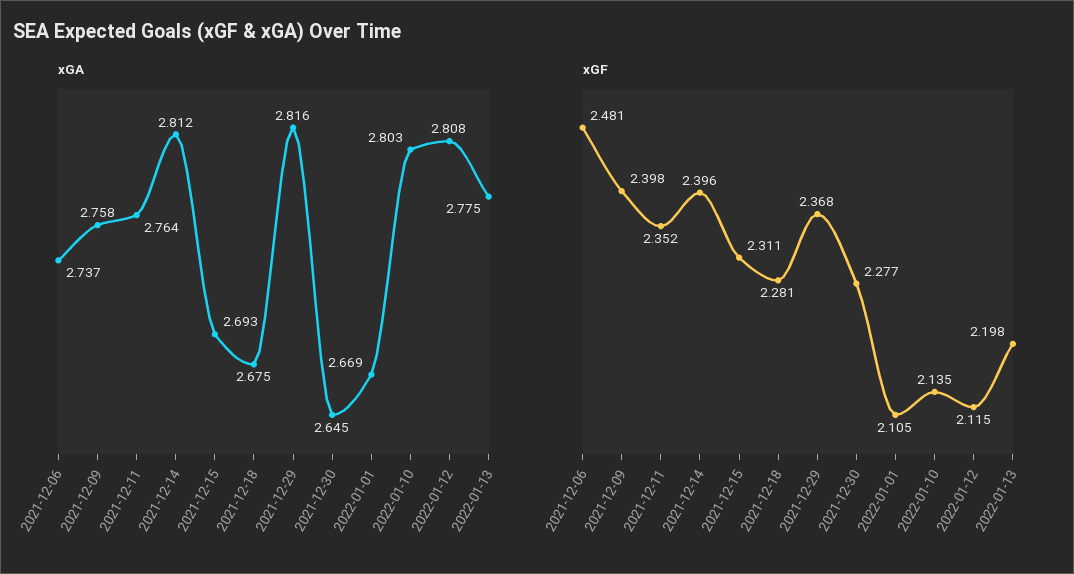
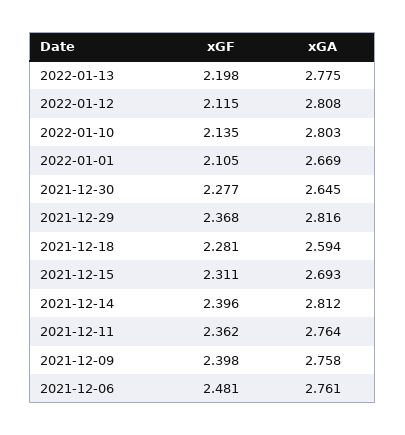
  {
    "xGA": {
-     "2021-12-06": 2.737,
+     "2021-12-06": 2.761,
      "2021-12-09": 2.758,
      "2021-12-11": 2.764,
      "2021-12-14": 2.812,
      "2021-12-15": 2.693,
-     "2021-12-18": 2.675,
+     "2021-12-18": 2.594,
      "2021-12-29": 2.816,
      "2021-12-30": 2.645,
      "2022-01-01": 2.669,
      "2022-01-10": 2.803,
      "2022-01-12": 2.808,
      "2022-01-13": 2.775
    },
    "xGF": {
      "2021-12-06": 2.481,
      "2021-12-09": 2.398,
-     "2021-12-11": 2.352,
+     "2021-12-11": 2.362,
      "2021-12-14": 2.396,
      "2021-12-15": 2.311,
      "2021-12-18": 2.281,
      "2021-12-29": 2.368,
      "2021-12-30": 2.277,
      "2022-01-01": 2.105,
      "2022-01-10": 2.135,
      "2022-01-12": 2.115,
      "2022-01-13": 2.198
    }
  }

